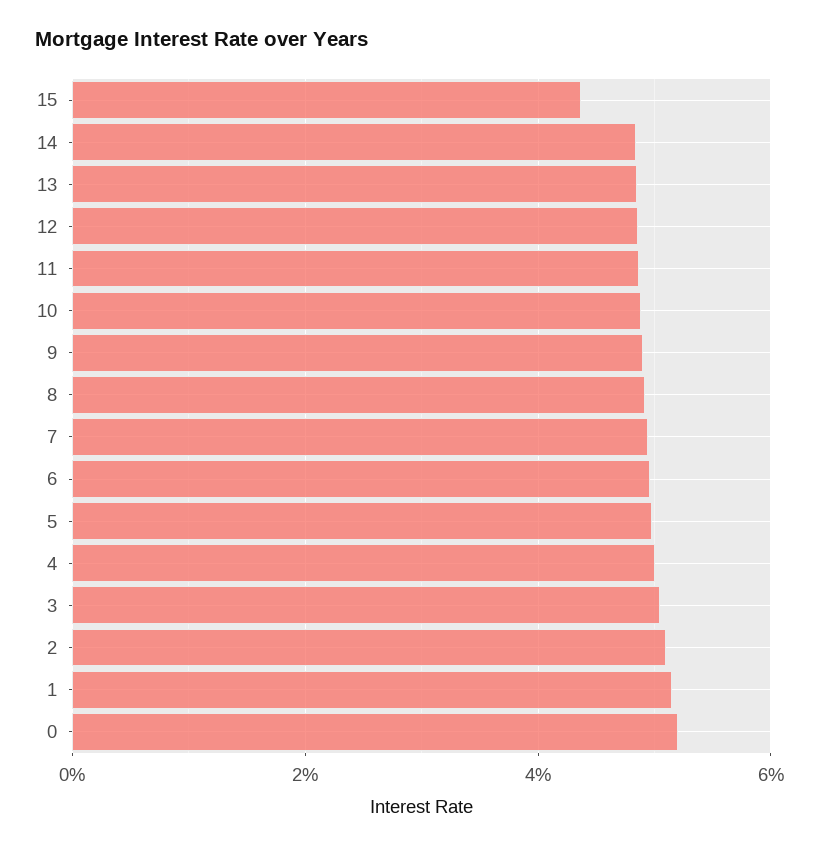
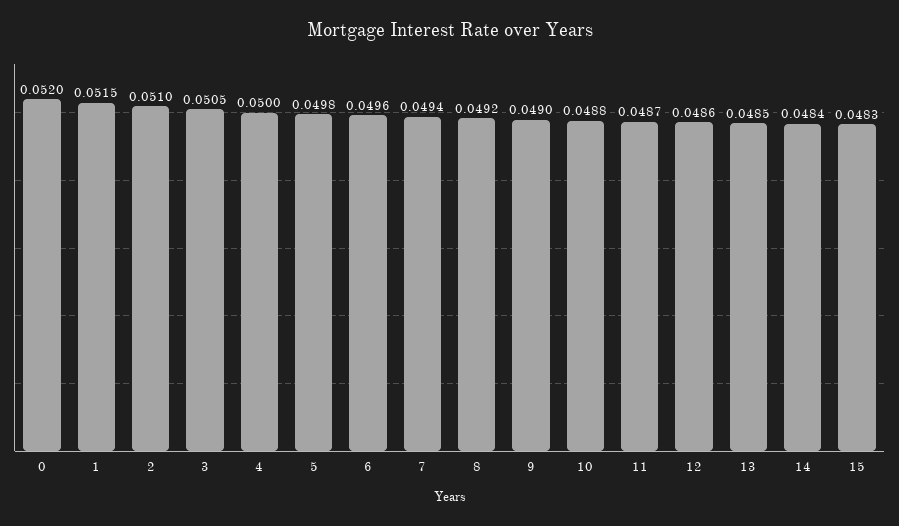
  {
-   "15": 0.044,
+   "15": 0.0483,
    "14": 0.0484,
    "13": 0.0485,
    "12": 0.0486,
    "11": 0.0487,
    "10": 0.0488,
    "9": 0.049,
    "8": 0.0492,
    "7": 0.0494,
    "6": 0.0496,
    "5": 0.0498,
    "4": 0.05,
    "3": 0.0505,
    "2": 0.051,
    "1": 0.0515,
    "0": 0.052
  }

